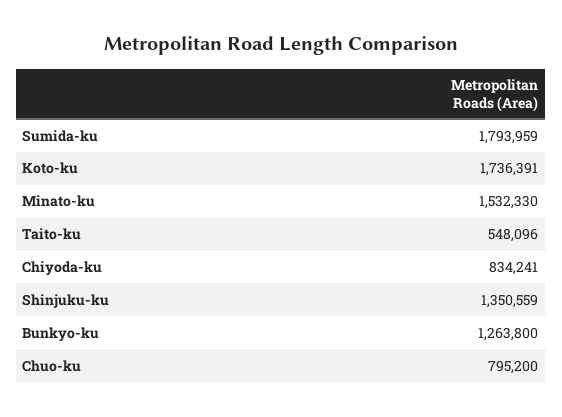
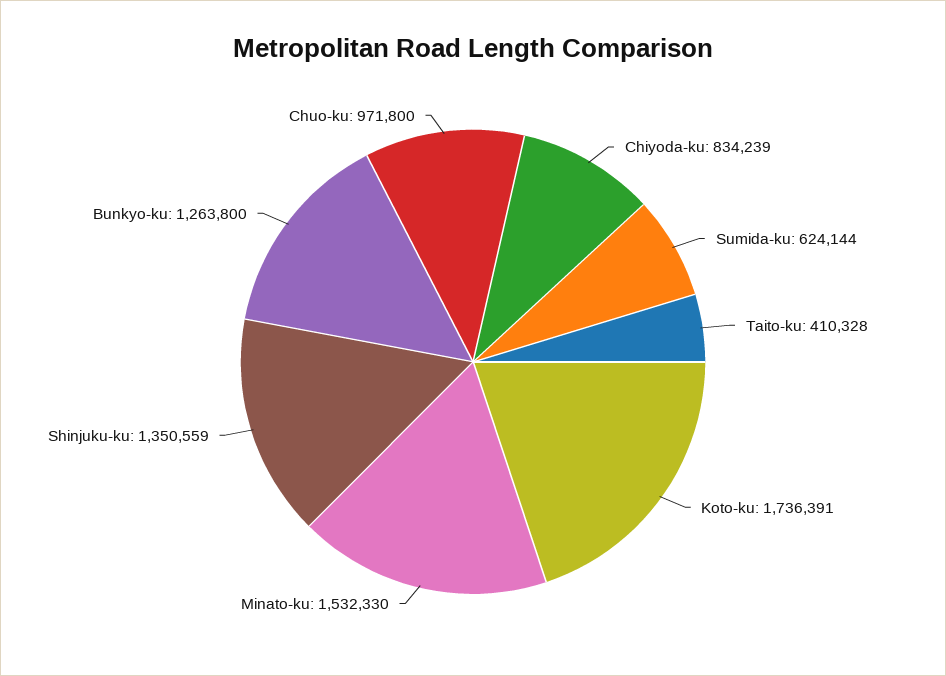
  {
-   "Sumida-ku": 1793959,
+   "Sumida-ku": 624144,
    "Koto-ku": 1736391,
    "Minato-ku": 1532330,
-   "Taito-ku": 548096,
+   "Taito-ku": 410328,
-   "Chiyoda-ku": 834241,
+   "Chiyoda-ku": 834239,
    "Shinjuku-ku": 1350559,
    "Bunkyo-ku": 1263800,
-   "Chuo-ku": 795200
+   "Chuo-ku": 971800
  }

